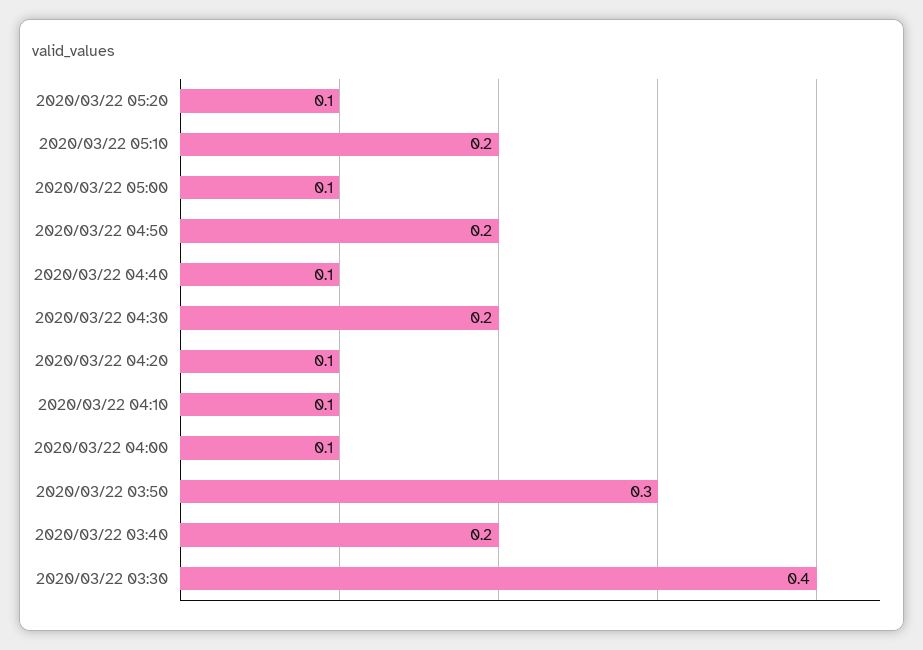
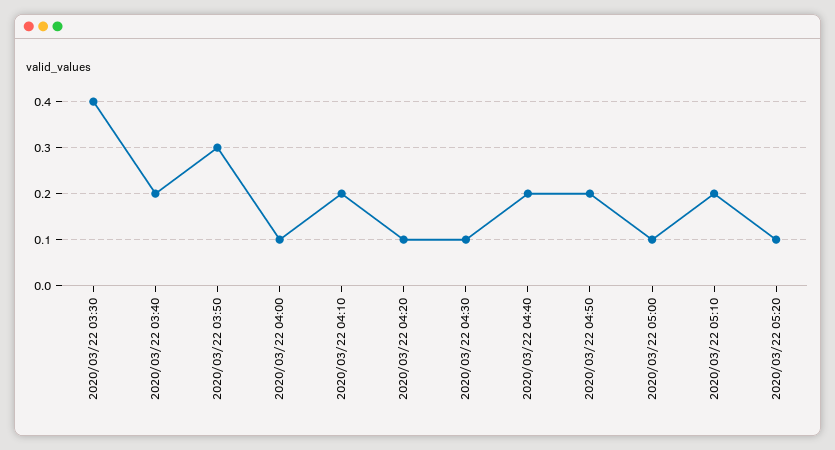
  {
    "2020/03/22 05:20": 0.1,
    "2020/03/22 05:10": 0.2,
    "2020/03/22 05:00": 0.1,
    "2020/03/22 04:50": 0.2,
-   "2020/03/22 04:40": 0.1,
+   "2020/03/22 04:40": 0.2,
-   "2020/03/22 04:30": 0.2,
+   "2020/03/22 04:30": 0.1,
    "2020/03/22 04:20": 0.1,
-   "2020/03/22 04:10": 0.1,
+   "2020/03/22 04:10": 0.2,
    "2020/03/22 04:00": 0.1,
    "2020/03/22 03:50": 0.3,
    "2020/03/22 03:40": 0.2,
    "2020/03/22 03:30": 0.4
  }

